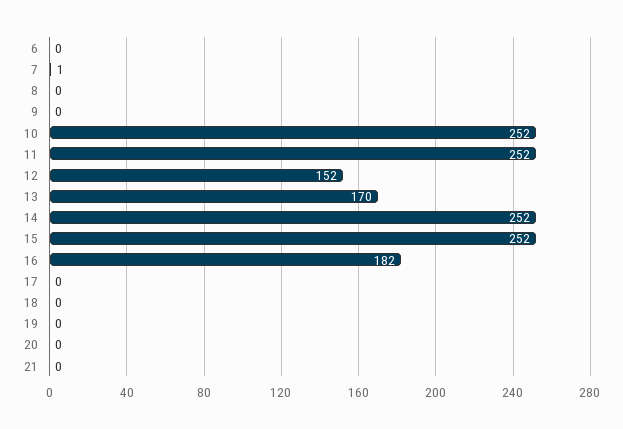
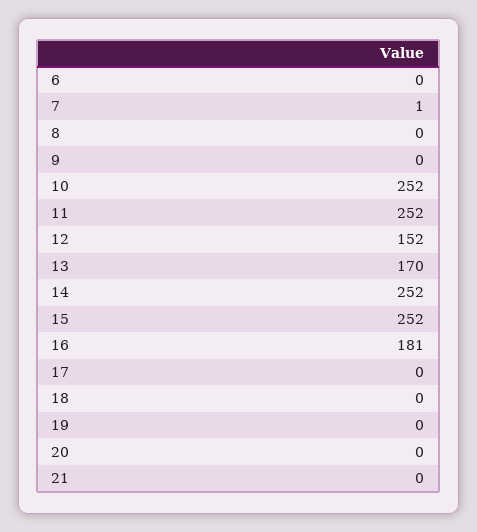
  {
    "6": 0,
    "7": 1,
    "8": 0,
    "9": 0,
    "10": 252,
    "11": 252,
    "12": 152,
    "13": 170,
    "14": 252,
    "15": 252,
-   "16": 182,
+   "16": 181,
    "17": 0,
    "18": 0,
    "19": 0,
    "20": 0,
    "21": 0
  }

